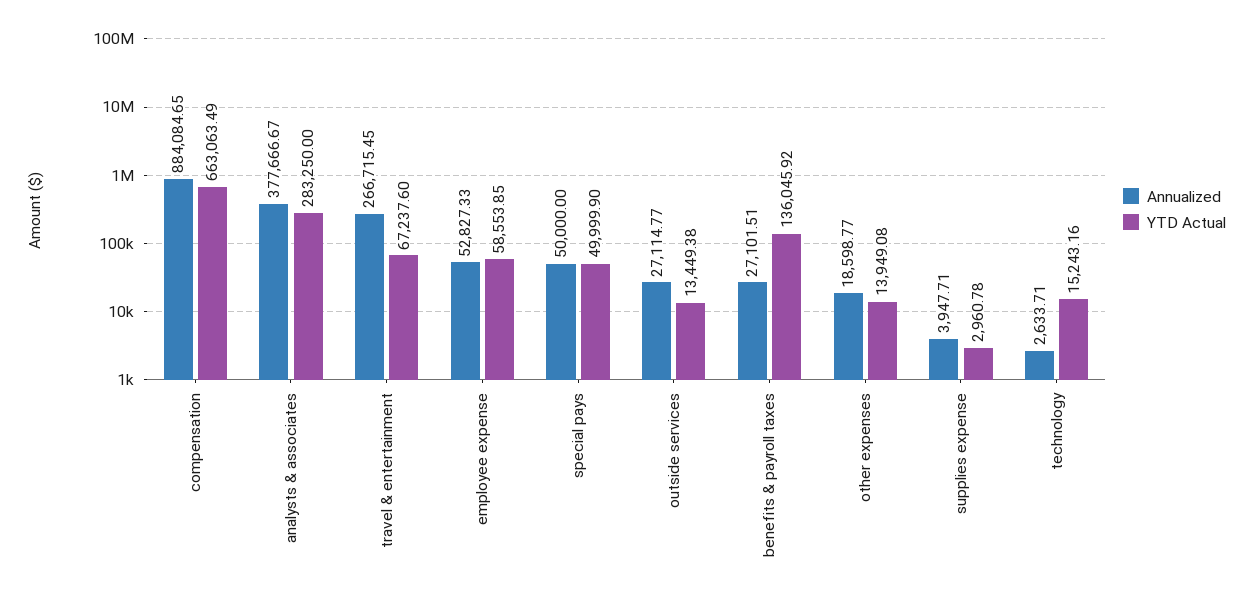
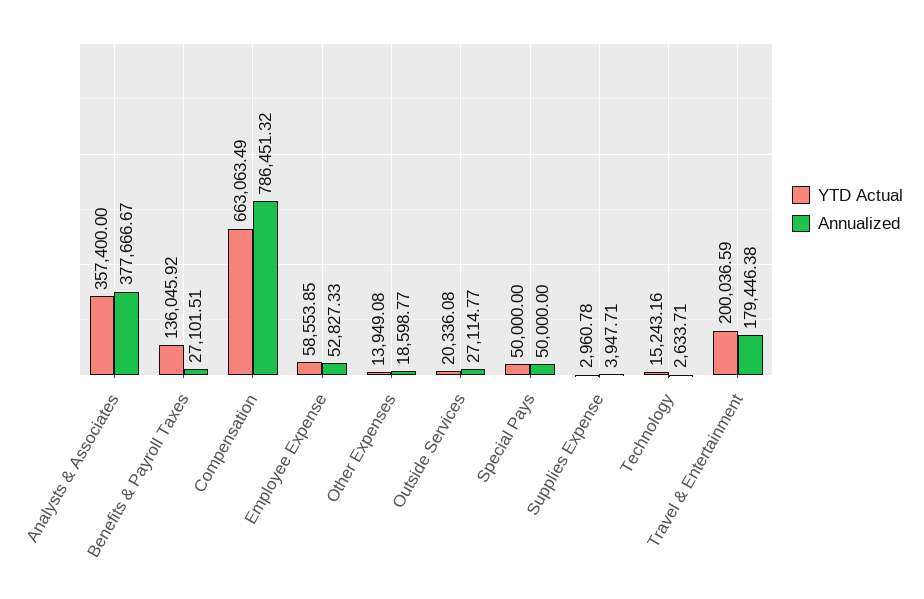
  {
    "Annualized": {
-     "compensation": 884084.65,
+     "compensation": 786451.32,
      "analysts & associates": 377666.67,
-     "travel & entertainment": 266715.45,
+     "travel & entertainment": 179446.38,
      "employee expense": 52827.33,
      "special pays": 50000,
      "outside services": 27114.77,
      "benefits & payroll taxes": 27101.51,
      "other expenses": 18598.77,
      "supplies expense": 3947.71,
      "technology": 2633.71
    },
    "YTD Actual": {
      "compensation": 663063.49,
-     "analysts & associates": 283250,
+     "analysts & associates": 357400,
-     "travel & entertainment": 67237.6,
+     "travel & entertainment": 200036.59,
      "employee expense": 58553.85,
-     "special pays": 49999.9,
+     "special pays": 50000,
-     "outside services": 13449.38,
+     "outside services": 20336.08,
      "benefits & payroll taxes": 136045.92,
      "other expenses": 13949.08,
      "supplies expense": 2960.78,
      "technology": 15243.16
    }
  }

